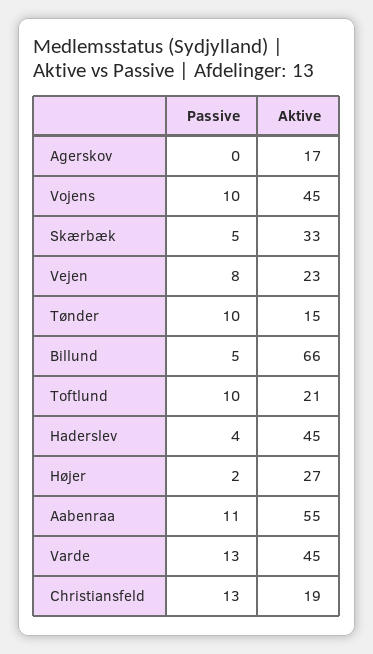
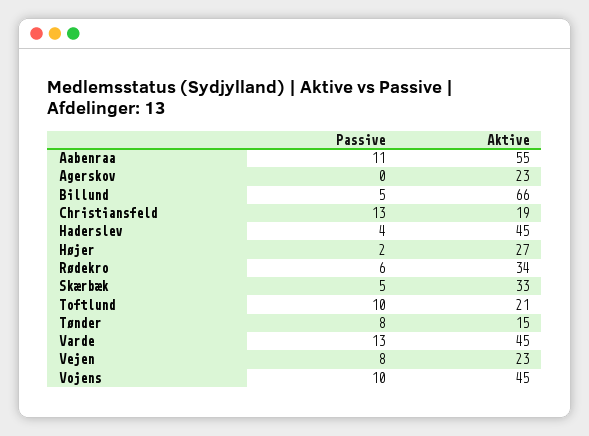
  {
    "Passive": {
      "Agerskov": 0,
      "Vojens": 10,
      "Skærbæk": 5,
      "Vejen": 8,
-     "Tønder": 10,
+     "Tønder": 8,
      "Billund": 5,
      "Toftlund": 10,
      "Haderslev": 4,
      "Højer": 2,
      "Aabenraa": 11,
      "Varde": 13,
-     "Christiansfeld": 13
+     "Christiansfeld": 13,
+     "Rødekro": 6
    },
    "Aktive": {
-     "Agerskov": 17,
+     "Agerskov": 23,
      "Vojens": 45,
      "Skærbæk": 33,
      "Vejen": 23,
      "Tønder": 15,
      "Billund": 66,
      "Toftlund": 21,
      "Haderslev": 45,
      "Højer": 27,
      "Aabenraa": 55,
      "Varde": 45,
-     "Christiansfeld": 19
+     "Christiansfeld": 19,
+     "Rødekro": 34
    }
  }

